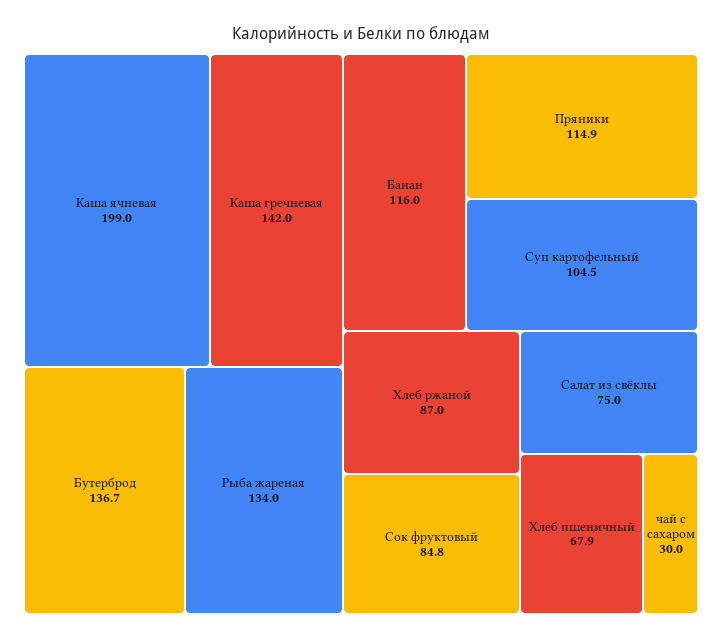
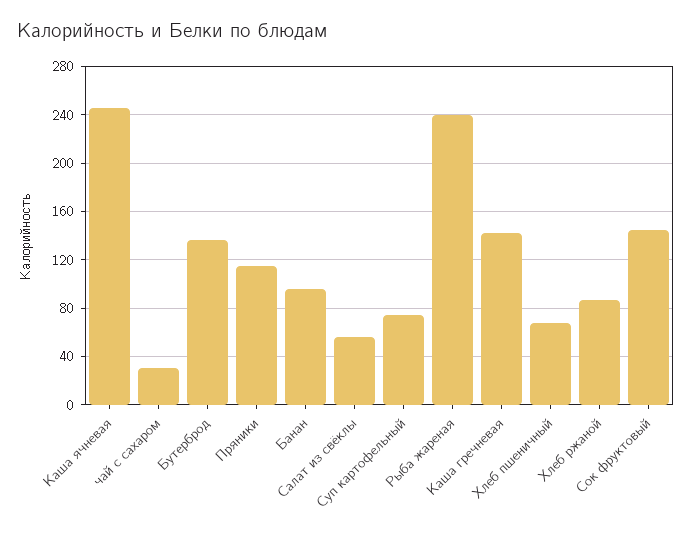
  {
-   "Каша ячневая": 199,
+   "Каша ячневая": 245,
    "Каша гречневая": 142,
    "Бутерброд": 136.7,
-   "Рыба жареная": 134,
+   "Рыба жареная": 240,
-   "Банан": 116,
+   "Банан": 95,
    "Пряники": 114.9,
-   "Суп картофельный": 104.5,
+   "Суп картофельный": 75,
    "Хлеб ржаной": 87,
-   "Сок фруктовый": 84.8,
+   "Сок фруктовый": 145,
-   "Салат из свёклы": 75,
+   "Салат из свёклы": 55,
    "Хлеб пшеничный": 67.9,
    "чай с сахаром": 30
  }

